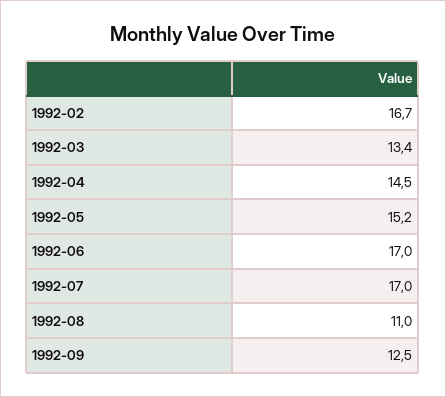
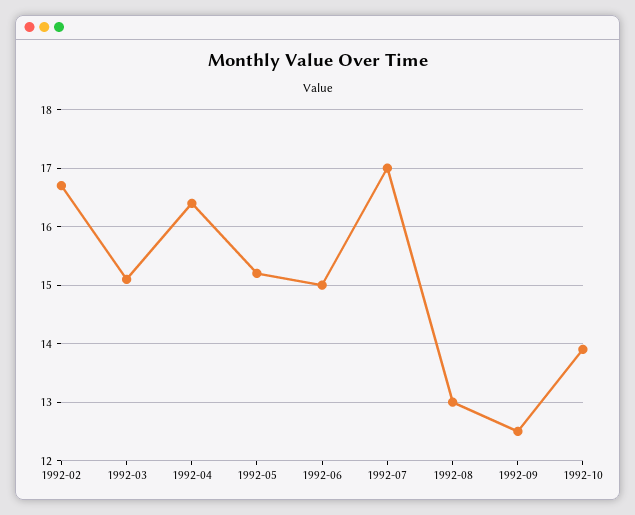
  {
    "1992-02": 16.7,
-   "1992-03": 13.4,
+   "1992-03": 15,
-   "1992-04": 14.5,
+   "1992-04": 16.5,
    "1992-05": 15.2,
-   "1992-06": 17,
+   "1992-06": 15,
    "1992-07": 17,
-   "1992-08": 11,
+   "1992-08": 13,
-   "1992-09": 12.5
+   "1992-09": 12.5,
+   "1992-10": 14
  }

